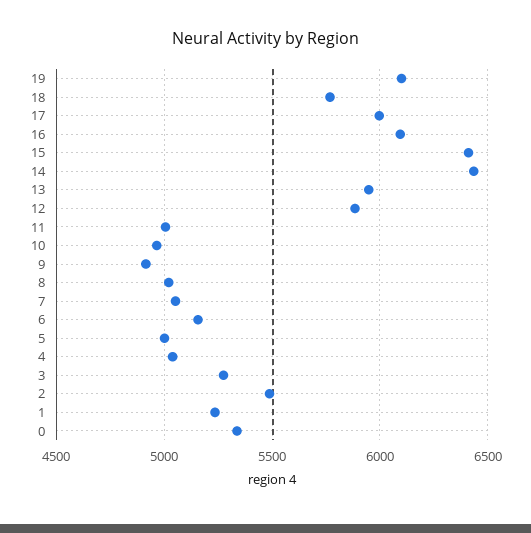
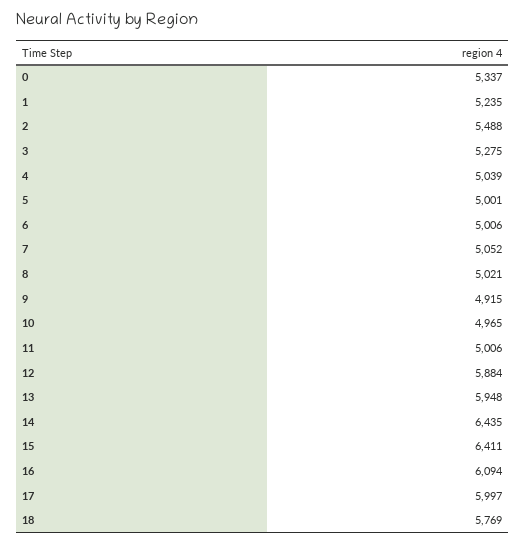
  {
-   "19": 6100,
    "18": 5769,
    "17": 5997,
    "16": 6094,
    "15": 6411,
    "14": 6435,
    "13": 5948,
    "12": 5884,
    "11": 5006,
    "10": 4965,
    "9": 4915,
    "8": 5021,
    "7": 5052,
-   "6": 5150,
+   "6": 5006,
    "5": 5001,
    "4": 5039,
    "3": 5275,
    "2": 5488,
    "1": 5235,
    "0": 5337
  }

